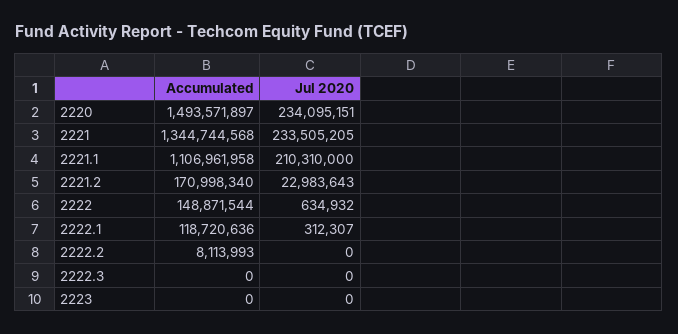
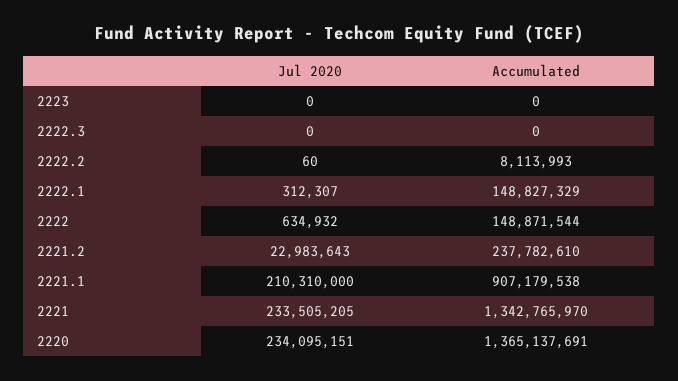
  {
    "Accumulated": {
-     "2220": 1493571897,
+     "2220": 1365137691,
-     "2221": 1344744568,
+     "2221": 1342765970,
-     "2221.1": 1106961958,
+     "2221.1": 907179538,
-     "2221.2": 170998340,
+     "2221.2": 237782610,
      "2222": 148871544,
-     "2222.1": 118720636,
+     "2222.1": 148827329,
      "2222.2": 8113993,
      "2222.3": 0,
      "2223": 0
    },
    "Jul 2020": {
      "2220": 234095151,
      "2221": 233505205,
      "2221.1": 210310000,
      "2221.2": 22983643,
      "2222": 634932,
      "2222.1": 312307,
-     "2222.2": 0,
+     "2222.2": 60,
      "2222.3": 0,
      "2223": 0
    }
  }

